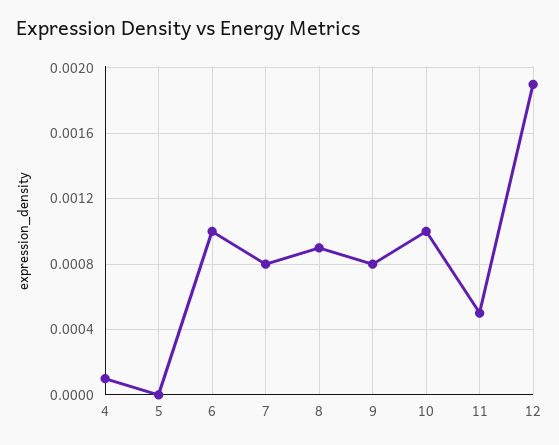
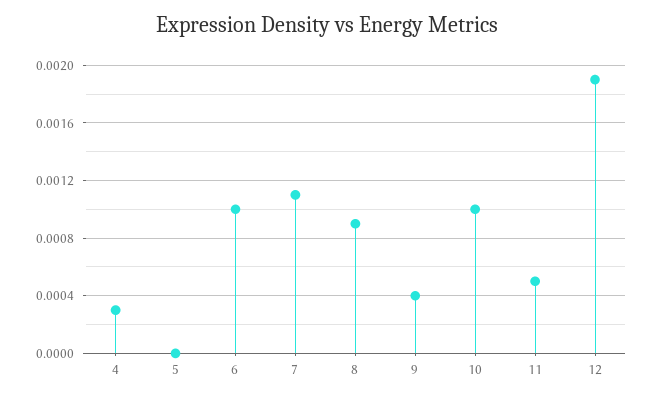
  {
-   "4": 0.0001,
+   "4": 0.0003,
    "5": 0,
    "6": 0.001,
-   "7": 0.0008,
+   "7": 0.0011,
    "8": 0.0009,
-   "9": 0.0008,
+   "9": 0.0004,
    "10": 0.001,
    "11": 0.0005,
    "12": 0.0019
  }

